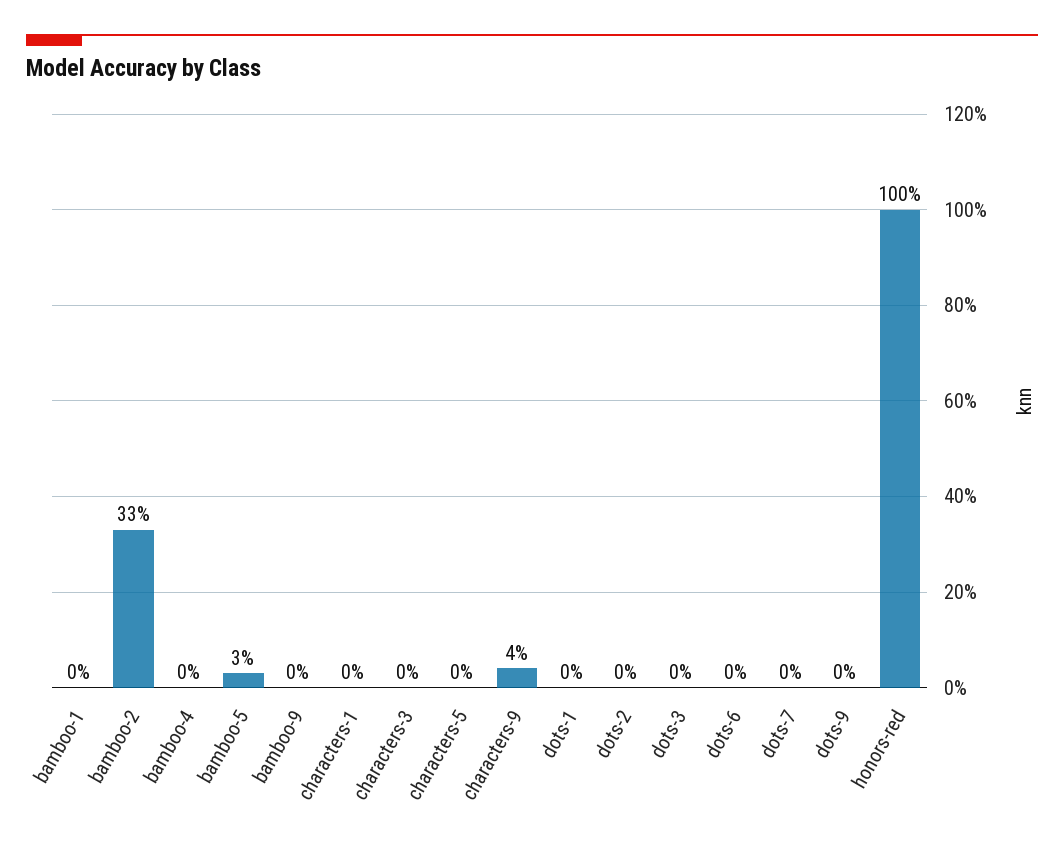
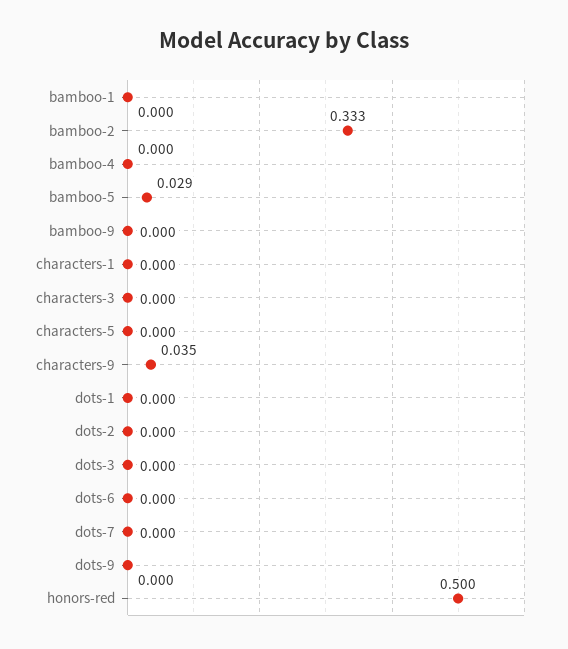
  {
    "bamboo-1": 0,
    "bamboo-2": 0.333,
    "bamboo-4": 0,
    "bamboo-5": 0.029,
    "bamboo-9": 0,
    "characters-1": 0,
    "characters-3": 0,
    "characters-5": 0,
    "characters-9": 0.035,
    "dots-1": 0,
    "dots-2": 0,
    "dots-3": 0,
    "dots-6": 0,
    "dots-7": 0,
    "dots-9": 0,
-   "honors-red": 1
+   "honors-red": 0.5
  }

